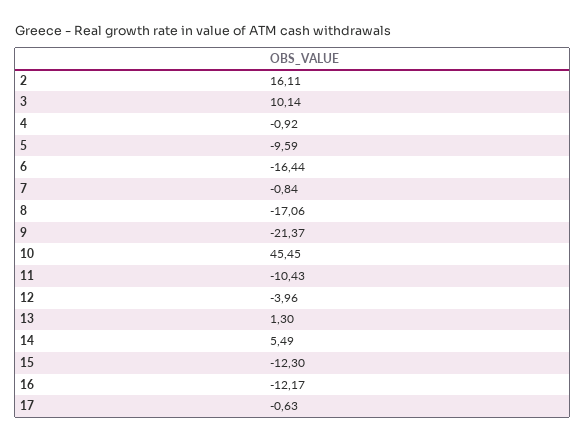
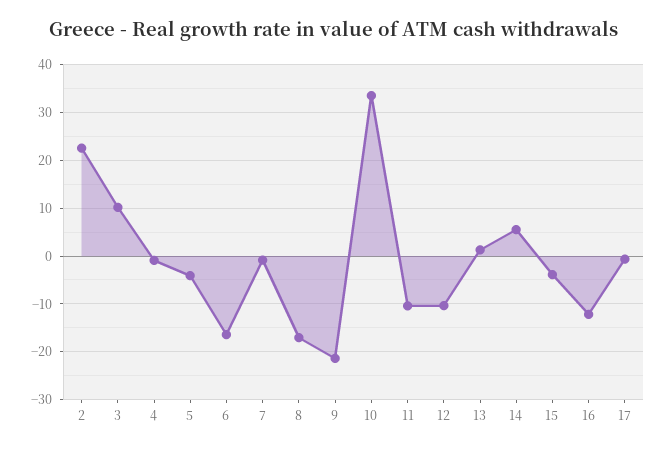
  {
-   "2": 16.11,
+   "2": 22,
    "3": 10.14,
    "4": -0.92,
-   "5": -9.59,
+   "5": -4,
    "6": -16.44,
    "7": -0.84,
    "8": -17.06,
    "9": -21.37,
-   "10": 45.45,
+   "10": 34,
    "11": -10.43,
-   "12": -3.96,
+   "12": -10,
    "13": 1.3,
    "14": 5.49,
-   "15": -12.3,
+   "15": -4,
    "16": -12.17,
    "17": -0.63
  }

